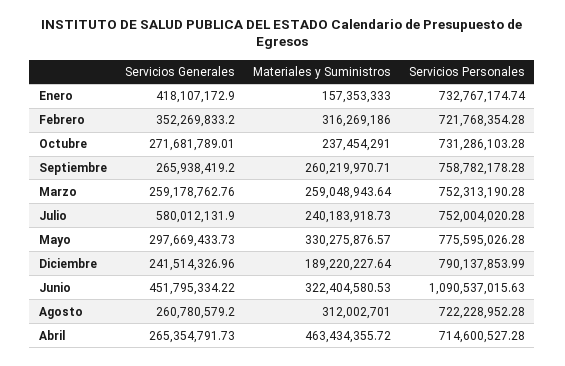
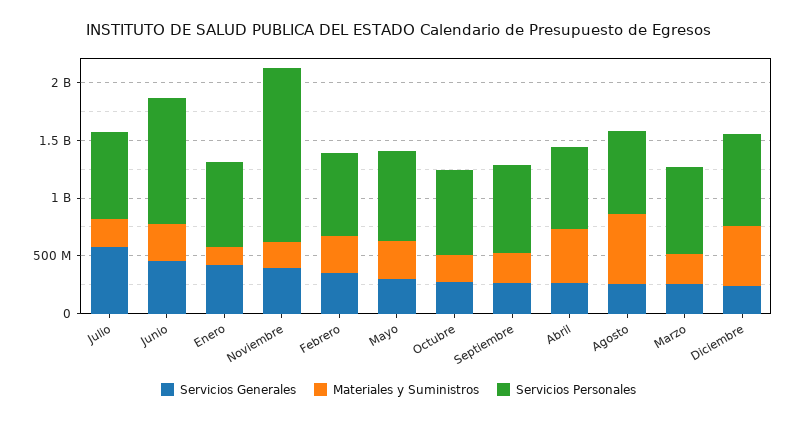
  {
    "Servicios Generales": {
      "Enero": 418107172.9,
      "Febrero": 352269833.2,
      "Octubre": 271681789.01,
      "Septiembre": 265938419.2,
      "Marzo": 259178762.76,
      "Julio": 580012131.9,
      "Mayo": 297669433.73,
      "Diciembre": 241514326.96,
      "Junio": 451795334.22,
      "Agosto": 260780579.2,
-     "Abril": 265354791.73
+     "Abril": 265354791.73,
+     "Noviembre": 400000000
    },
    "Materiales y Suministros": {
      "Enero": 157353333,
      "Febrero": 316269186,
      "Octubre": 237454291,
      "Septiembre": 260219970.71,
      "Marzo": 259048943.64,
      "Julio": 240183918.73,
      "Mayo": 330275876.57,
-     "Diciembre": 189220227.64,
+     "Diciembre": 500000000,
      "Junio": 322404580.53,
-     "Agosto": 312002701,
+     "Agosto": 600000000,
-     "Abril": 463434355.72
+     "Abril": 463434355.72,
+     "Noviembre": 200000000
    },
    "Servicios Personales": {
      "Enero": 732767174.74,
      "Febrero": 721768354.28,
      "Octubre": 731286103.28,
      "Septiembre": 758782178.28,
      "Marzo": 752313190.28,
      "Julio": 752004020.28,
      "Mayo": 775595026.28,
      "Diciembre": 790137853.99,
      "Junio": 1090537015.63,
      "Agosto": 722228952.28,
-     "Abril": 714600527.28
+     "Abril": 714600527.28,
+     "Noviembre": 1500000000
    }
  }

